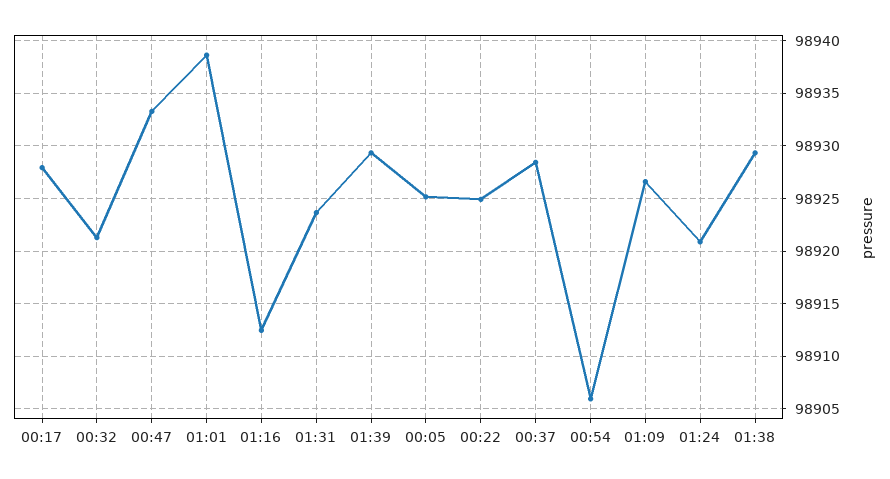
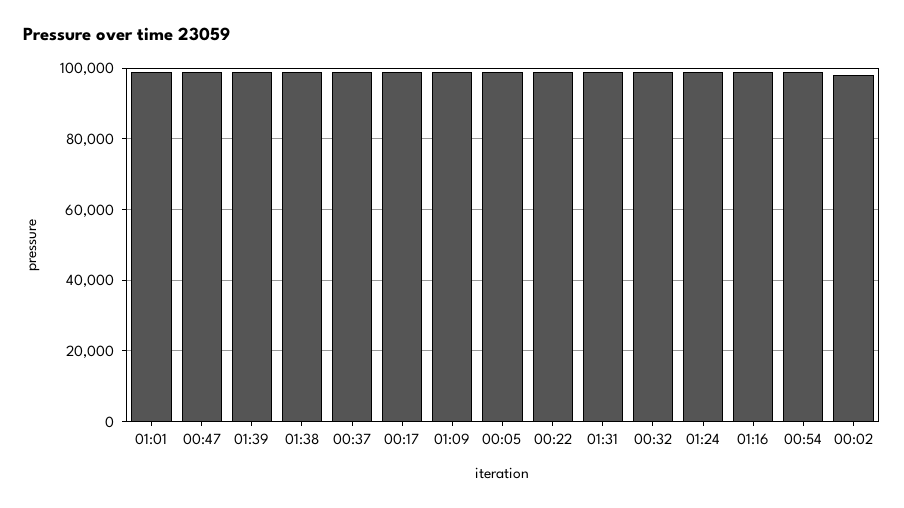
  {
    "00:17": 98928,
    "00:32": 98921,
    "00:47": 98933,
    "01:01": 98939,
    "01:16": 98912,
    "01:31": 98924,
    "01:39": 98929,
    "00:05": 98925,
    "00:22": 98925,
    "00:37": 98928,
    "00:54": 98906,
    "01:09": 98927,
    "01:24": 98921,
-   "01:38": 98929
+   "01:38": 98929,
+   "00:02": 98000
  }

